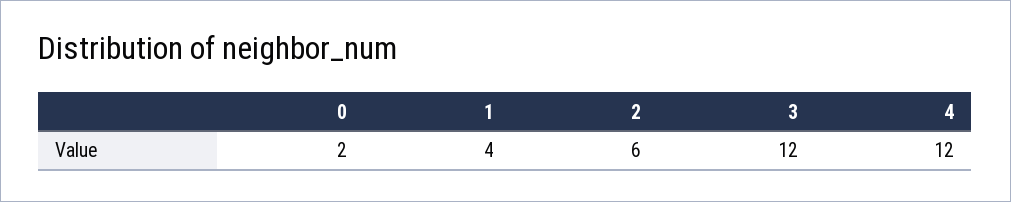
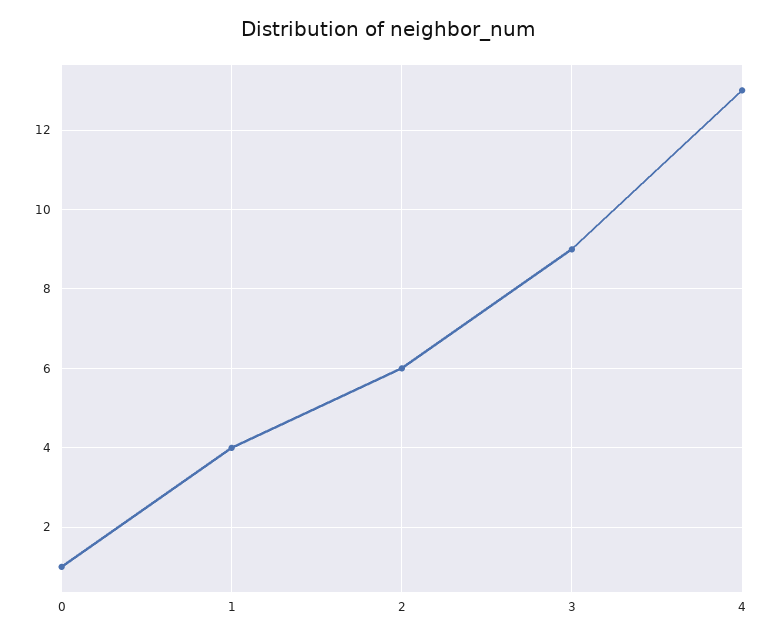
  {
-   "0": 2,
+   "0": 1,
    "1": 4,
    "2": 6,
-   "3": 12,
+   "3": 9,
-   "4": 12
+   "4": 13
  }

